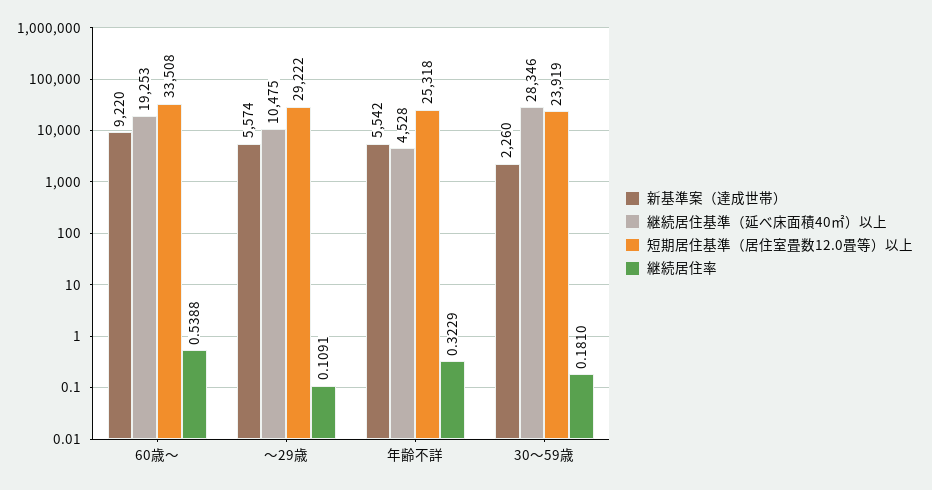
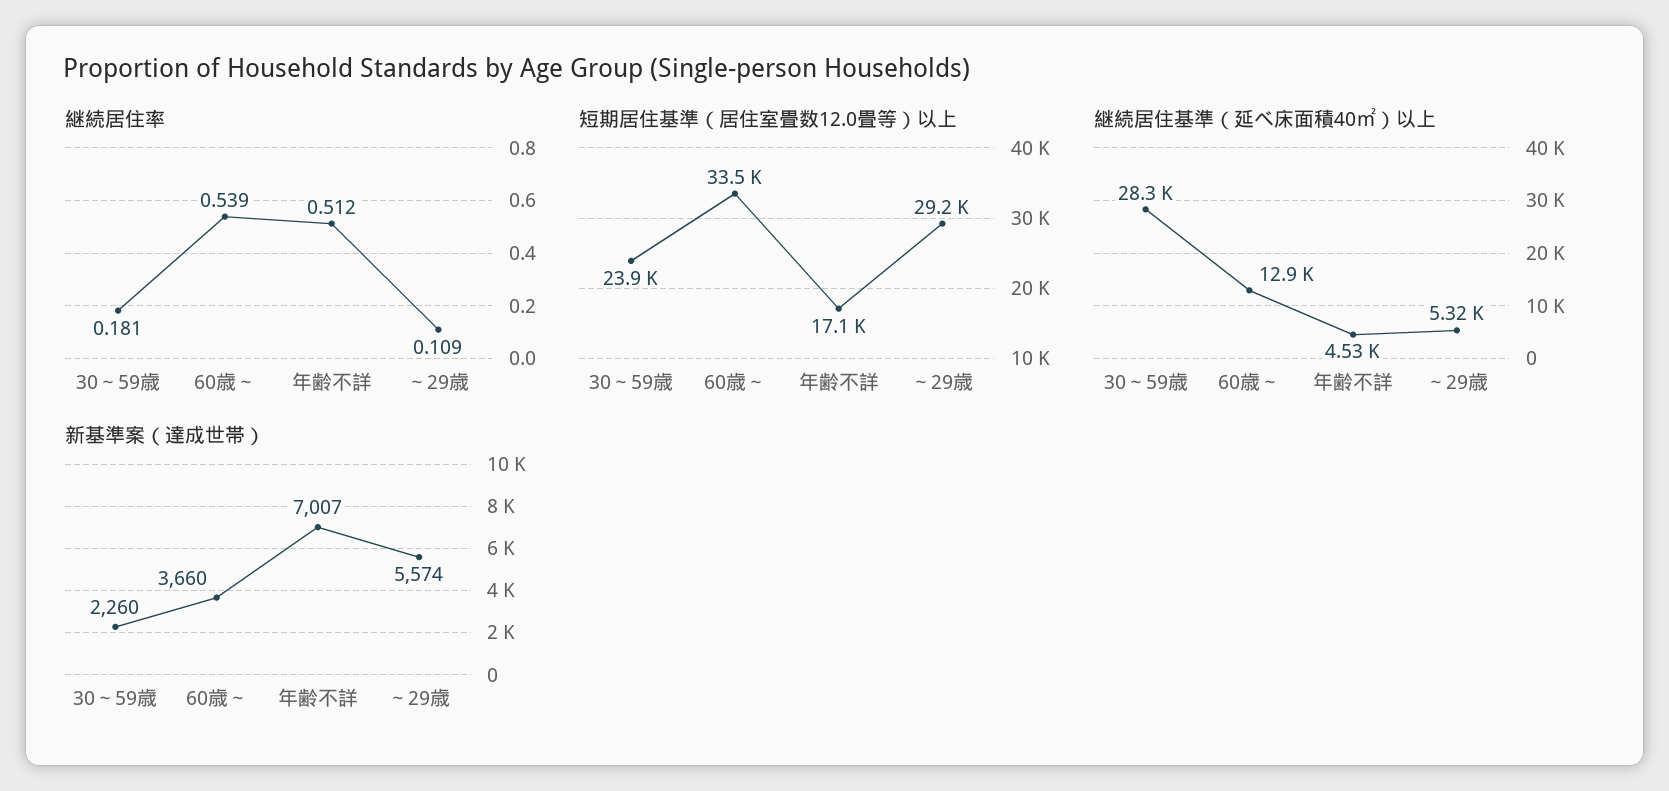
  {
    "新基準案（達成世帯）": {
-     "60歳～": 9220,
+     "60歳～": 3660,
      "～29歳": 5574,
-     "年齢不詳": 5542,
+     "年齢不詳": 7007,
      "30～59歳": 2260
    },
    "継続居住基準（延べ床面積40㎡）以上": {
-     "60歳～": 19253,
+     "60歳～": 12900,
-     "～29歳": 10475,
+     "～29歳": 5320,
      "年齢不詳": 4528,
      "30～59歳": 28346
    },
    "短期居住基準（居住室畳数12.0畳等）以上": {
      "60歳～": 33508,
      "～29歳": 29222,
-     "年齢不詳": 25318,
+     "年齢不詳": 17100,
      "30～59歳": 23919
    },
    "継続居住率": {
      "60歳～": 0.5388,
      "～29歳": 0.1091,
-     "年齢不詳": 0.3229,
+     "年齢不詳": 0.512,
      "30～59歳": 0.181
    }
  }

